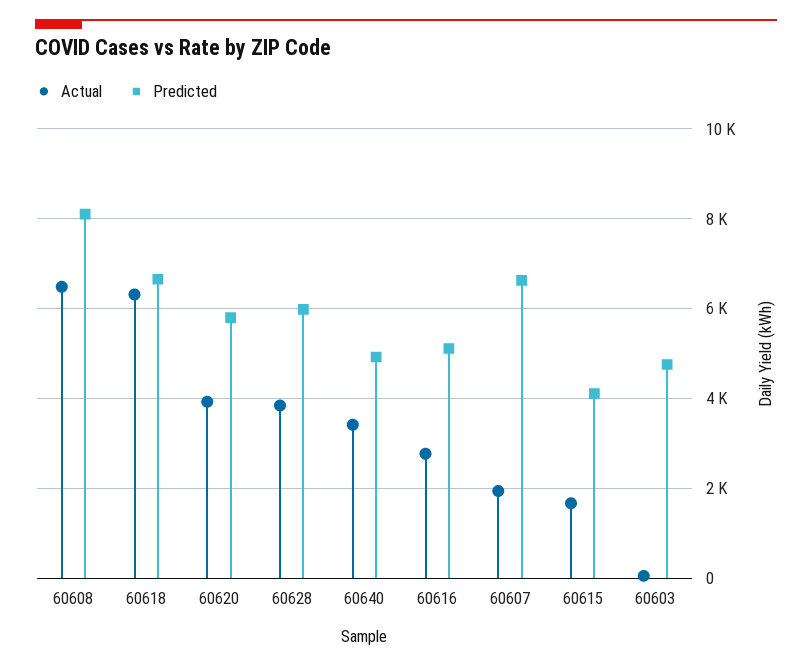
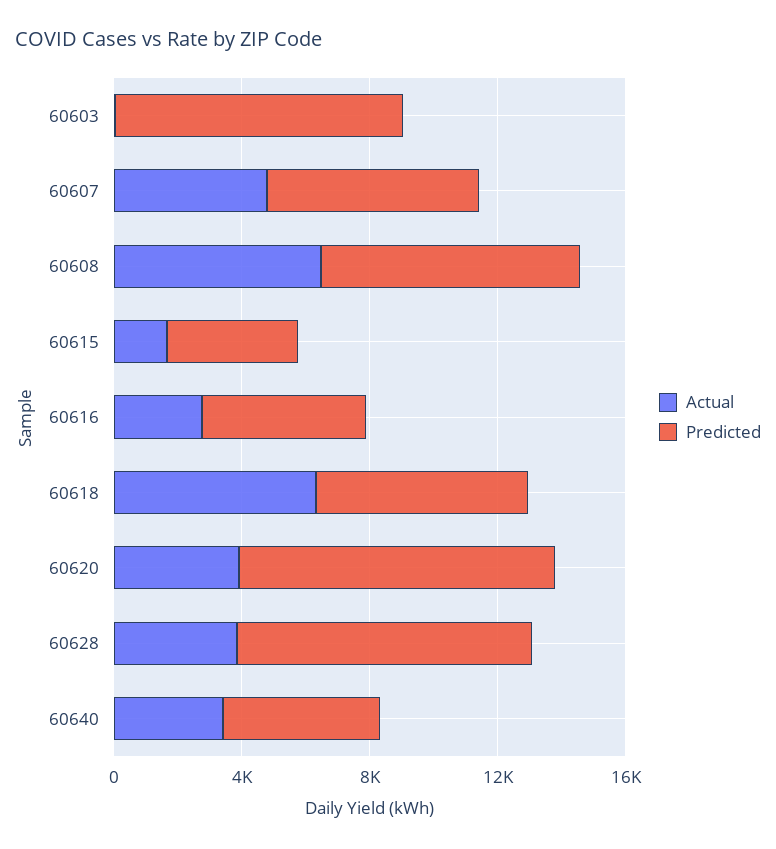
  {
    "Actual": {
      "60608": 6400,
      "60618": 6400,
      "60620": 4000,
      "60628": 3800,
      "60640": 3400,
      "60616": 2800,
-     "60607": 2000,
+     "60607": 5000,
      "60615": 1600,
      "60603": 0
    },
    "Predicted": {
      "60608": 8200,
      "60618": 6600,
-     "60620": 5800,
+     "60620": 10000,
-     "60628": 6000,
+     "60628": 9000,
      "60640": 5000,
      "60616": 5200,
      "60607": 6600,
      "60615": 4200,
-     "60603": 4800
+     "60603": 9000
    }
  }

